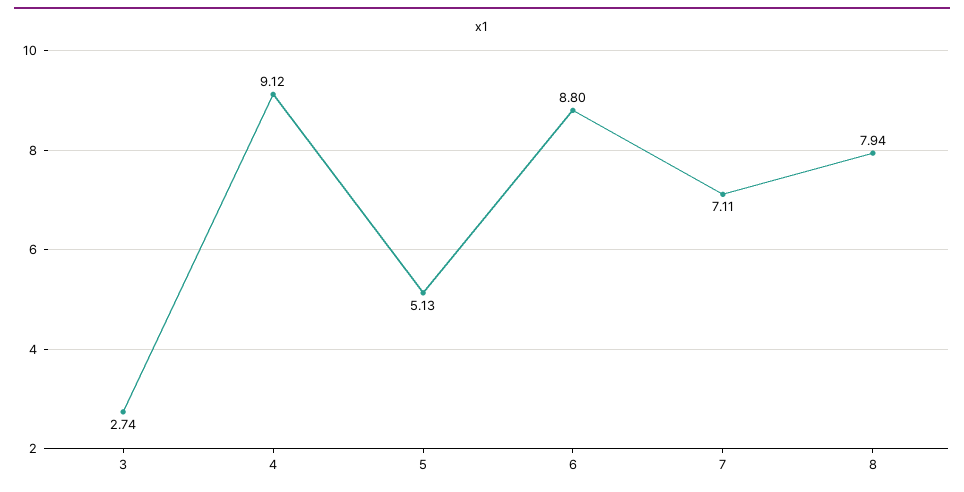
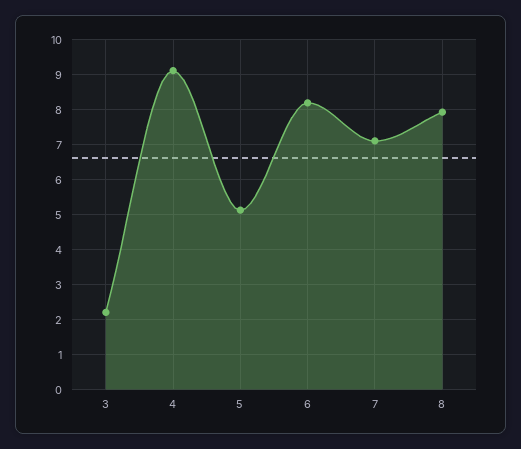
  {
-   "3": 2.74,
+   "3": 2.2,
    "4": 9.12,
    "5": 5.13,
-   "6": 8.8,
+   "6": 8.2,
    "7": 7.11,
    "8": 7.94
  }

